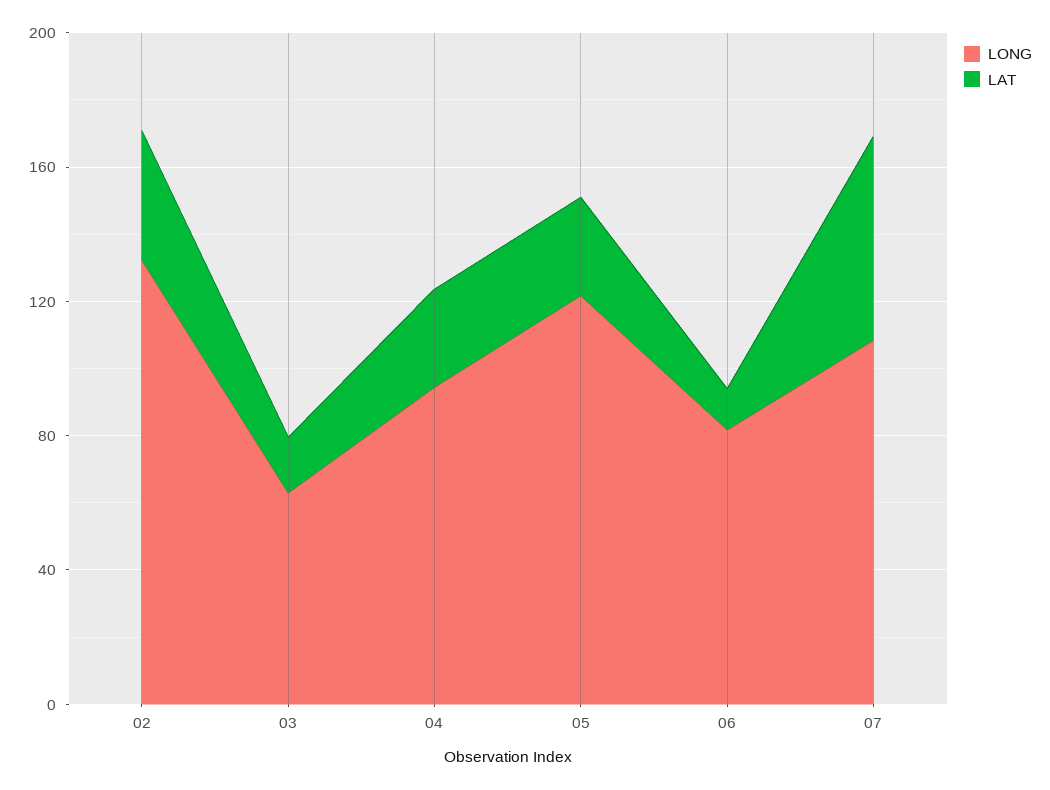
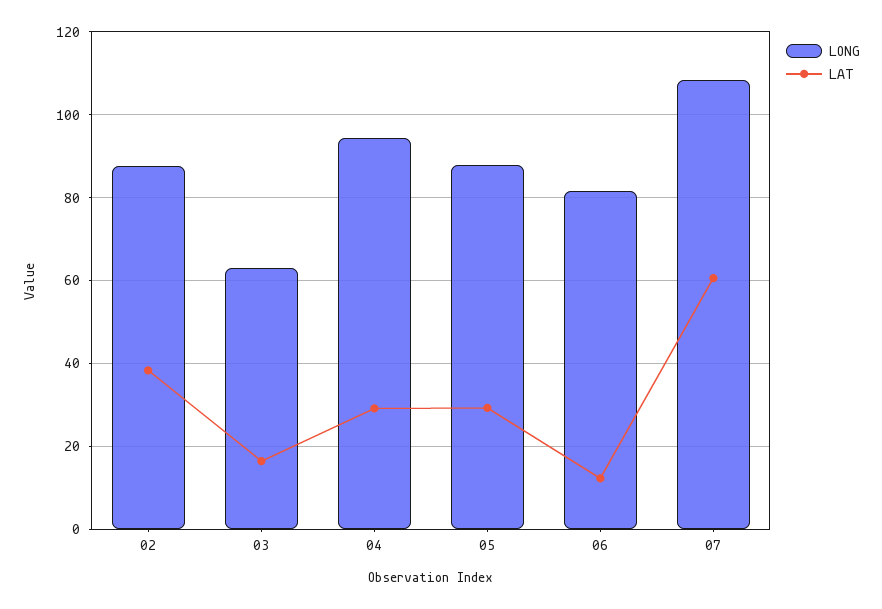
  {
    "LONG": {
-     "02": 130,
+     "02": 88,
      "03": 64,
      "04": 94,
-     "05": 120,
+     "05": 88,
      "06": 82,
      "07": 108
    },
    "LAT": {
      "02": 38,
      "03": 16,
      "04": 30,
      "05": 30,
      "06": 12,
      "07": 60
    }
  }

